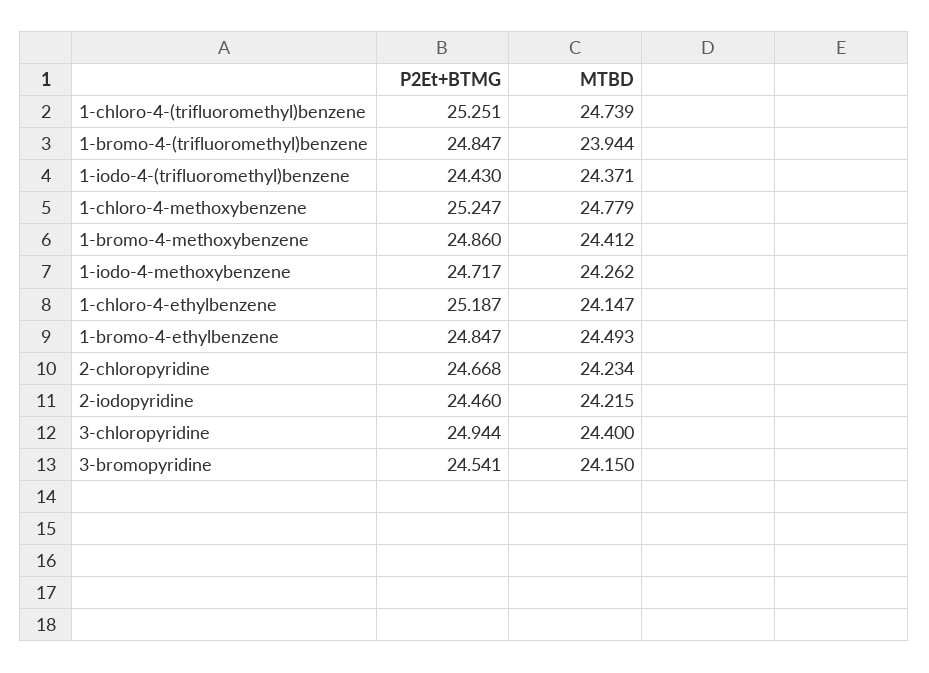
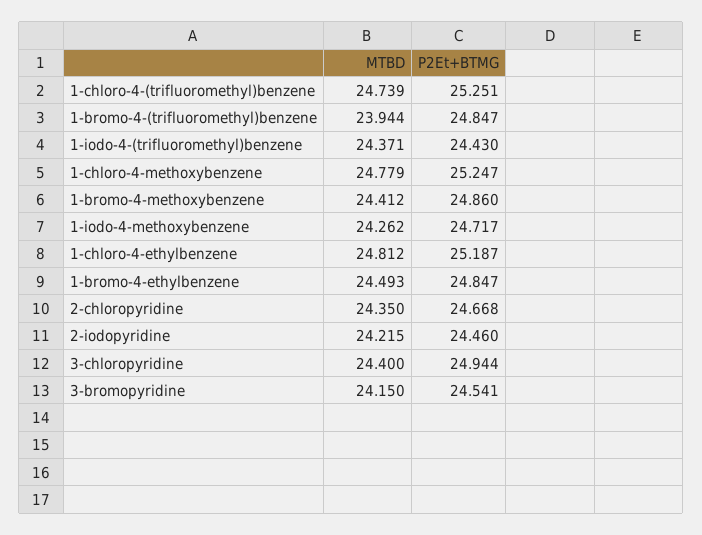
  {
    "P2Et+BTMG": {
      "1-chloro-4-(trifluoromethyl)benzene": 25.251,
      "1-bromo-4-(trifluoromethyl)benzene": 24.847,
      "1-iodo-4-(trifluoromethyl)benzene": 24.43,
      "1-chloro-4-methoxybenzene": 25.247,
      "1-bromo-4-methoxybenzene": 24.86,
      "1-iodo-4-methoxybenzene": 24.717,
      "1-chloro-4-ethylbenzene": 25.187,
      "1-bromo-4-ethylbenzene": 24.847,
      "2-chloropyridine": 24.668,
      "2-iodopyridine": 24.46,
      "3-chloropyridine": 24.944,
      "3-bromopyridine": 24.541
    },
    "MTBD": {
      "1-chloro-4-(trifluoromethyl)benzene": 24.739,
      "1-bromo-4-(trifluoromethyl)benzene": 23.944,
      "1-iodo-4-(trifluoromethyl)benzene": 24.371,
      "1-chloro-4-methoxybenzene": 24.779,
      "1-bromo-4-methoxybenzene": 24.412,
      "1-iodo-4-methoxybenzene": 24.262,
-     "1-chloro-4-ethylbenzene": 24.147,
+     "1-chloro-4-ethylbenzene": 24.812,
      "1-bromo-4-ethylbenzene": 24.493,
-     "2-chloropyridine": 24.234,
+     "2-chloropyridine": 24.35,
      "2-iodopyridine": 24.215,
      "3-chloropyridine": 24.4,
      "3-bromopyridine": 24.15
    }
  }

